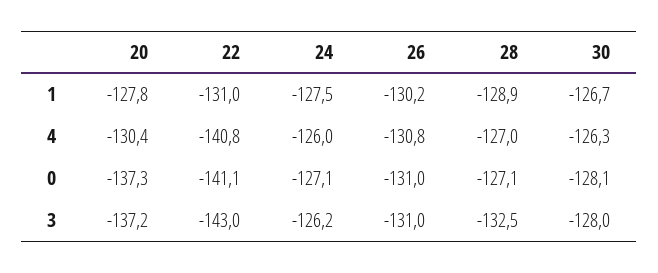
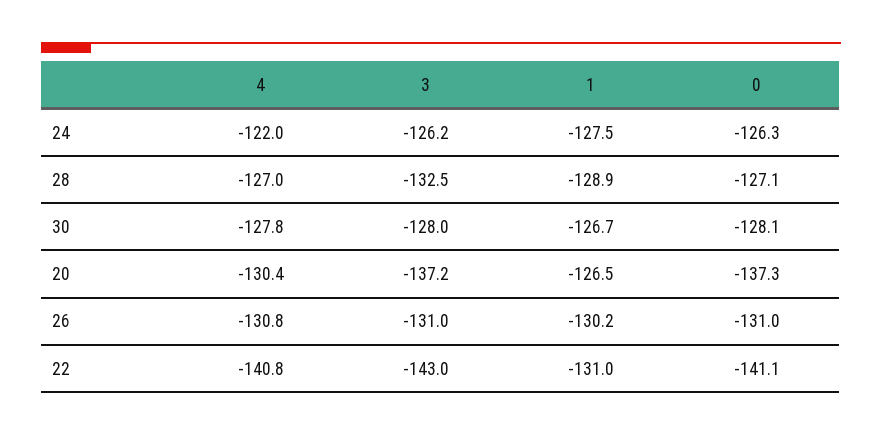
  {
    "20": {
-     "1": -127.8,
+     "1": -126.5,
      "4": -130.4,
      "0": -137.3,
      "3": -137.2
    },
    "22": {
      "1": -131,
      "4": -140.8,
      "0": -141.1,
      "3": -143
    },
    "24": {
      "1": -127.5,
-     "4": -126,
+     "4": -122,
-     "0": -127.1,
+     "0": -126.3,
      "3": -126.2
    },
    "26": {
      "1": -130.2,
      "4": -130.8,
      "0": -131,
      "3": -131
    },
    "28": {
      "1": -128.9,
      "4": -127,
      "0": -127.1,
      "3": -132.5
    },
    "30": {
      "1": -126.7,
-     "4": -126.3,
+     "4": -127.8,
      "0": -128.1,
      "3": -128
    }
  }

